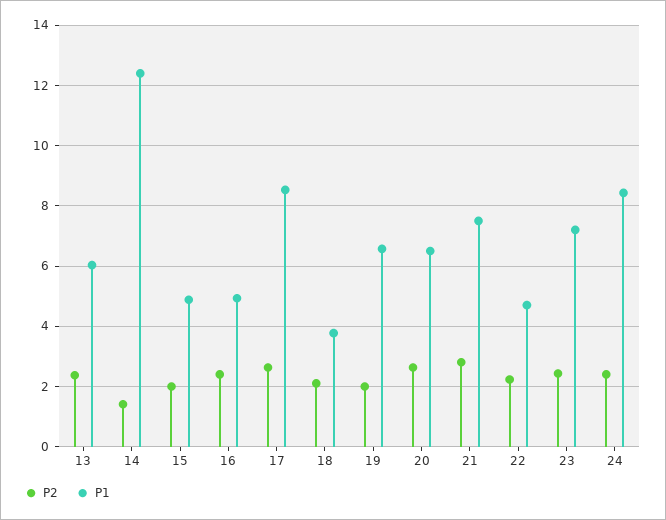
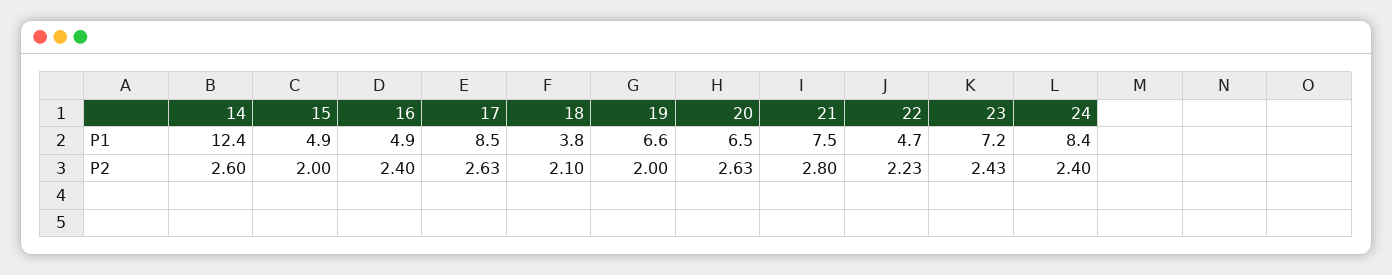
  {
    "P2": {
-     "13": 2.4,
-     "14": 1.4,
+     "14": 2.6,
      "15": 2,
      "16": 2.4,
      "17": 2.63,
      "18": 2.1,
      "19": 2,
      "20": 2.63,
      "21": 2.8,
      "22": 2.23,
      "23": 2.43,
      "24": 2.4
    },
    "P1": {
-     "13": 6,
      "14": 12.4,
      "15": 4.9,
      "16": 4.9,
      "17": 8.5,
      "18": 3.8,
      "19": 6.6,
      "20": 6.5,
      "21": 7.5,
      "22": 4.7,
      "23": 7.2,
      "24": 8.4
    }
  }

